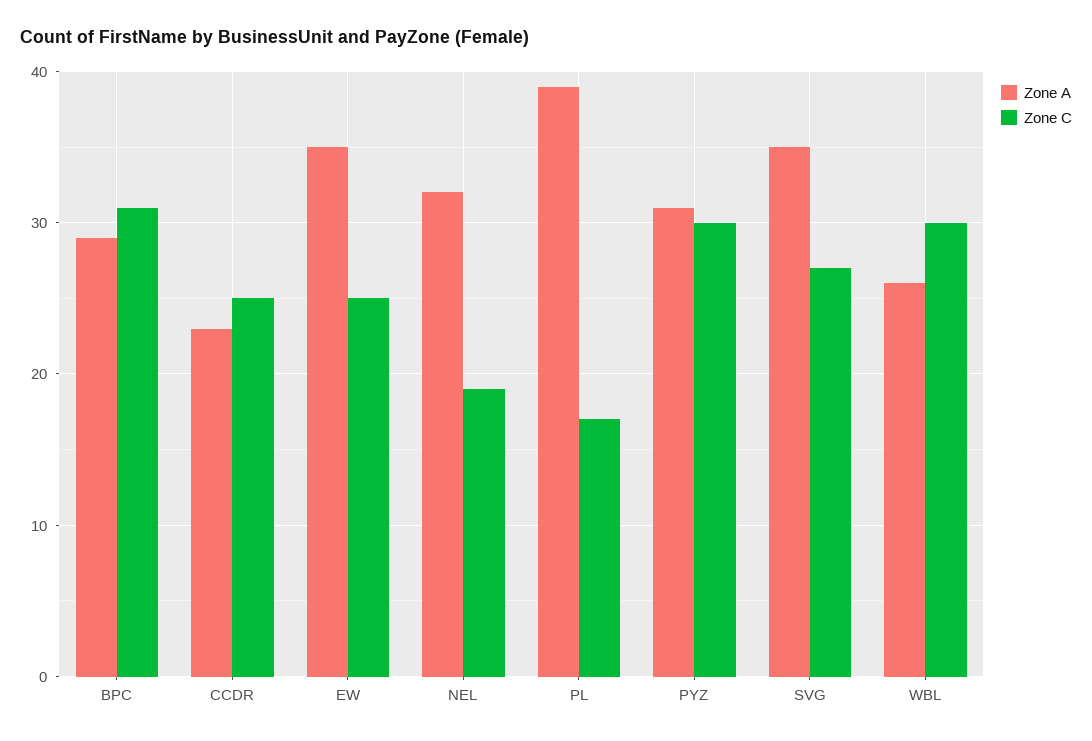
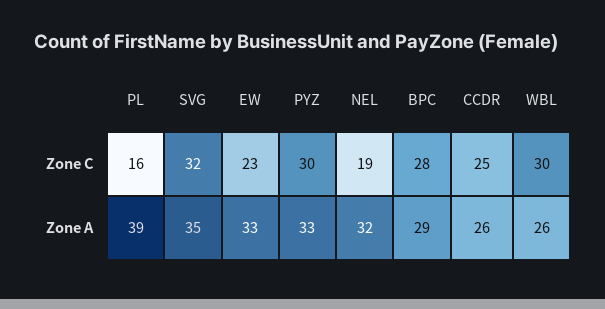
  {
    "Zone A": {
      "BPC": 29,
-     "CCDR": 23,
+     "CCDR": 26,
-     "EW": 35,
+     "EW": 33,
      "NEL": 32,
      "PL": 39,
-     "PYZ": 31,
+     "PYZ": 33,
      "SVG": 35,
      "WBL": 26
    },
    "Zone C": {
-     "BPC": 31,
+     "BPC": 28,
      "CCDR": 25,
-     "EW": 25,
+     "EW": 23,
      "NEL": 19,
-     "PL": 17,
+     "PL": 16,
      "PYZ": 30,
-     "SVG": 27,
+     "SVG": 32,
      "WBL": 30
    }
  }

